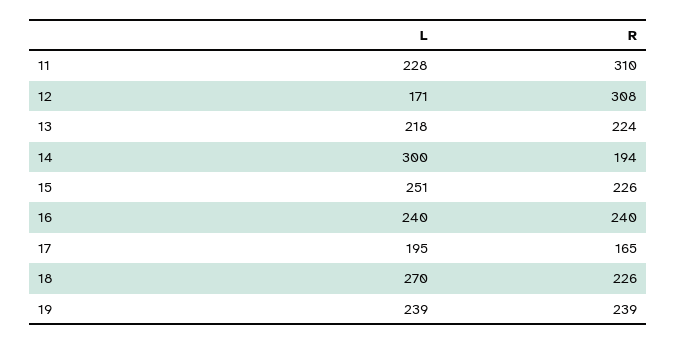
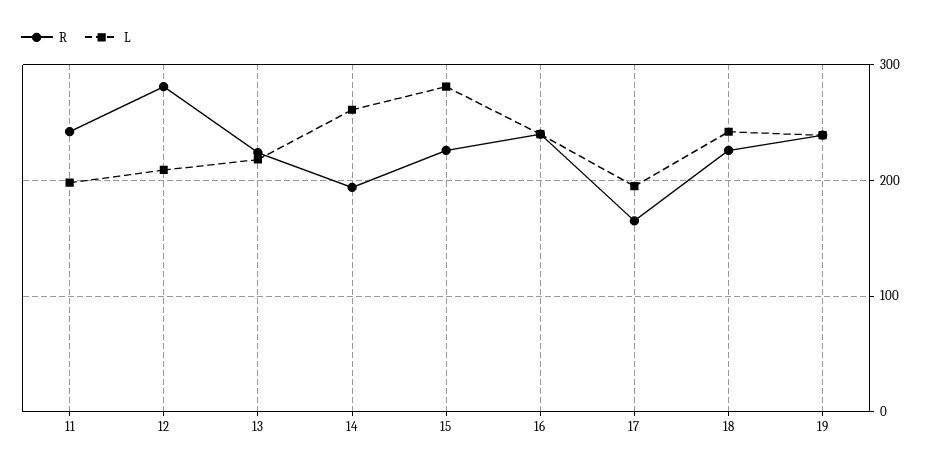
  {
    "L": {
-     "11": 228,
+     "11": 200,
-     "12": 171,
+     "12": 210,
      "13": 218,
-     "14": 300,
+     "14": 260,
-     "15": 251,
+     "15": 280,
      "16": 240,
      "17": 195,
-     "18": 270,
+     "18": 240,
      "19": 239
    },
    "R": {
-     "11": 310,
+     "11": 240,
-     "12": 308,
+     "12": 280,
      "13": 224,
      "14": 194,
      "15": 226,
      "16": 240,
      "17": 165,
      "18": 226,
      "19": 239
    }
  }

